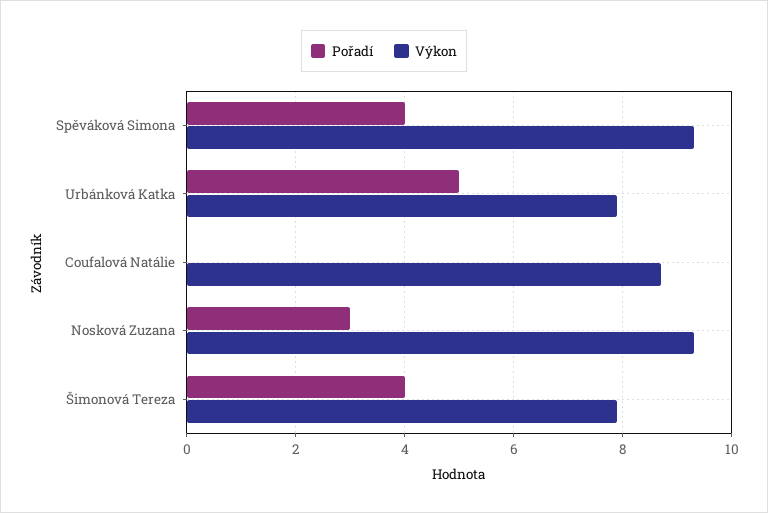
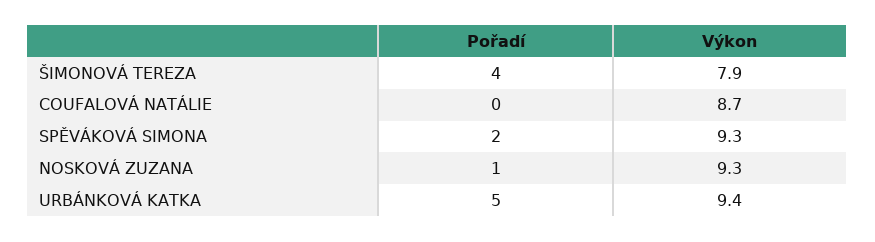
  {
    "Pořadí": {
-     "Spěváková Simona": 4,
+     "Spěváková Simona": 2,
      "Urbánková Katka": 5,
      "Coufalová Natálie": 0,
-     "Nosková Zuzana": 3,
+     "Nosková Zuzana": 1,
      "Šimonová Tereza": 4
    },
    "Výkon": {
      "Spěváková Simona": 9.3,
-     "Urbánková Katka": 8,
+     "Urbánková Katka": 9.4,
      "Coufalová Natálie": 8.7,
      "Nosková Zuzana": 9.3,
      "Šimonová Tereza": 7.9
    }
  }

